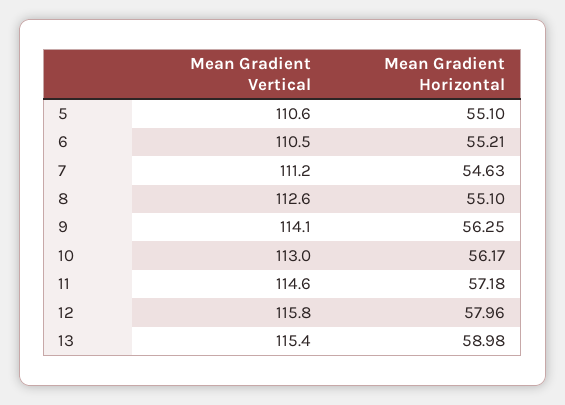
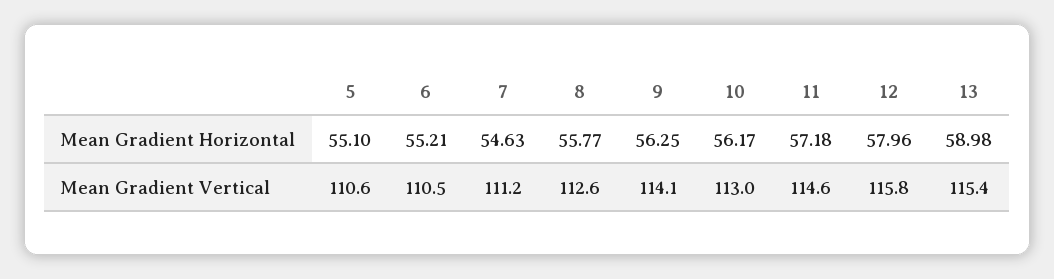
  {
    "Mean Gradient Vertical": {
      "5": 110.6,
      "6": 110.5,
      "7": 111.2,
      "8": 112.6,
      "9": 114.1,
      "10": 113,
      "11": 114.6,
      "12": 115.8,
      "13": 115.4
    },
    "Mean Gradient Horizontal": {
      "5": 55.1,
      "6": 55.21,
      "7": 54.63,
-     "8": 55.1,
+     "8": 55.77,
      "9": 56.25,
      "10": 56.17,
      "11": 57.18,
      "12": 57.96,
      "13": 58.98
    }
  }

